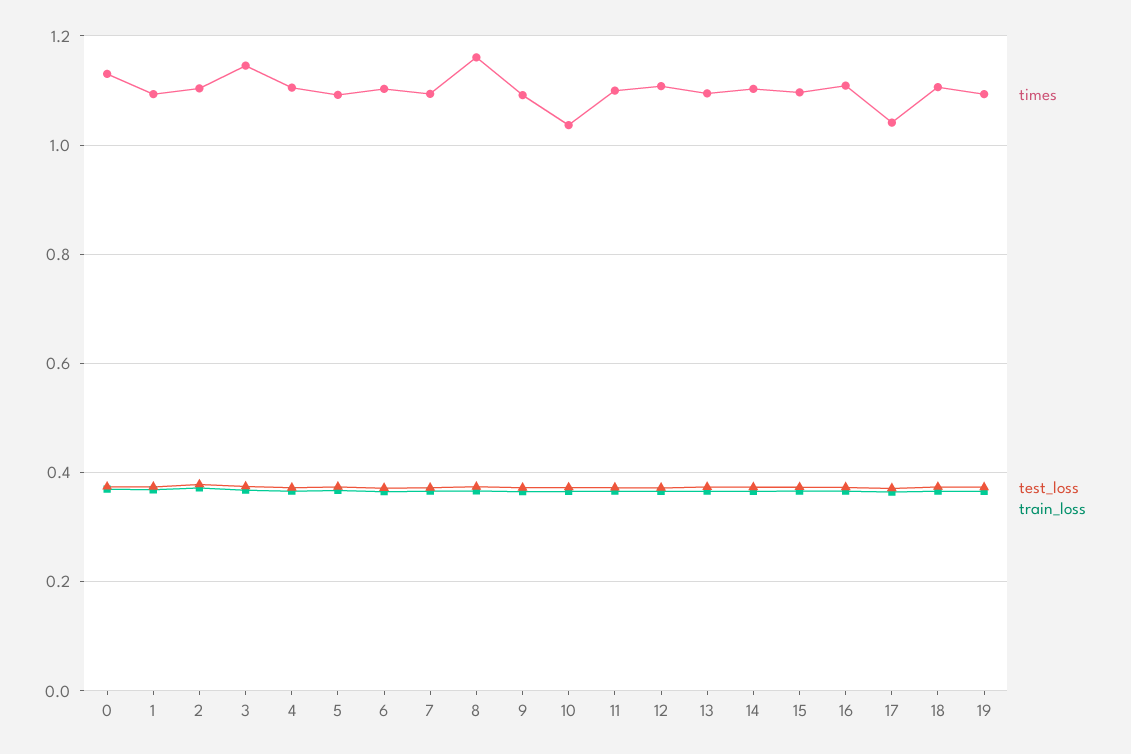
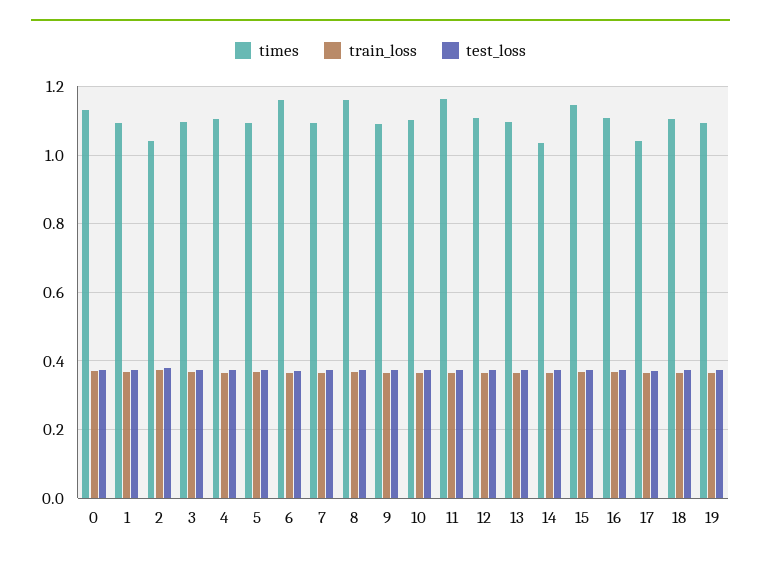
  {
    "times": {
      "0": 1.14,
      "1": 1.1,
-     "2": 1.1,
+     "2": 1.04,
-     "3": 1.14,
+     "3": 1.1,
      "4": 1.1,
      "5": 1.1,
-     "6": 1.1,
+     "6": 1.16,
      "7": 1.1,
      "8": 1.16,
      "9": 1.1,
-     "10": 1.04,
+     "10": 1.1,
-     "11": 1.1,
+     "11": 1.16,
      "12": 1.1,
      "13": 1.1,
-     "14": 1.1,
+     "14": 1.04,
-     "15": 1.1,
+     "15": 1.14,
      "16": 1.1,
      "17": 1.04,
      "18": 1.1,
      "19": 1.1
    },
    "test_loss": {
      "0": 0.38,
      "1": 0.38,
      "2": 0.38,
      "3": 0.38,
      "4": 0.38,
      "5": 0.38,
      "6": 0.38,
      "7": 0.38,
      "8": 0.38,
      "9": 0.38,
      "10": 0.38,
      "11": 0.38,
      "12": 0.38,
      "13": 0.38,
      "14": 0.38,
      "15": 0.38,
      "16": 0.38,
      "17": 0.38,
      "18": 0.38,
      "19": 0.38
    },
    "train_loss": {
      "0": 0.36,
      "1": 0.36,
      "2": 0.38,
      "3": 0.36,
      "4": 0.36,
      "5": 0.36,
      "6": 0.36,
      "7": 0.36,
      "8": 0.36,
      "9": 0.36,
      "10": 0.36,
      "11": 0.36,
      "12": 0.36,
      "13": 0.36,
      "14": 0.36,
      "15": 0.36,
      "16": 0.36,
      "17": 0.36,
      "18": 0.36,
      "19": 0.36
    }
  }

